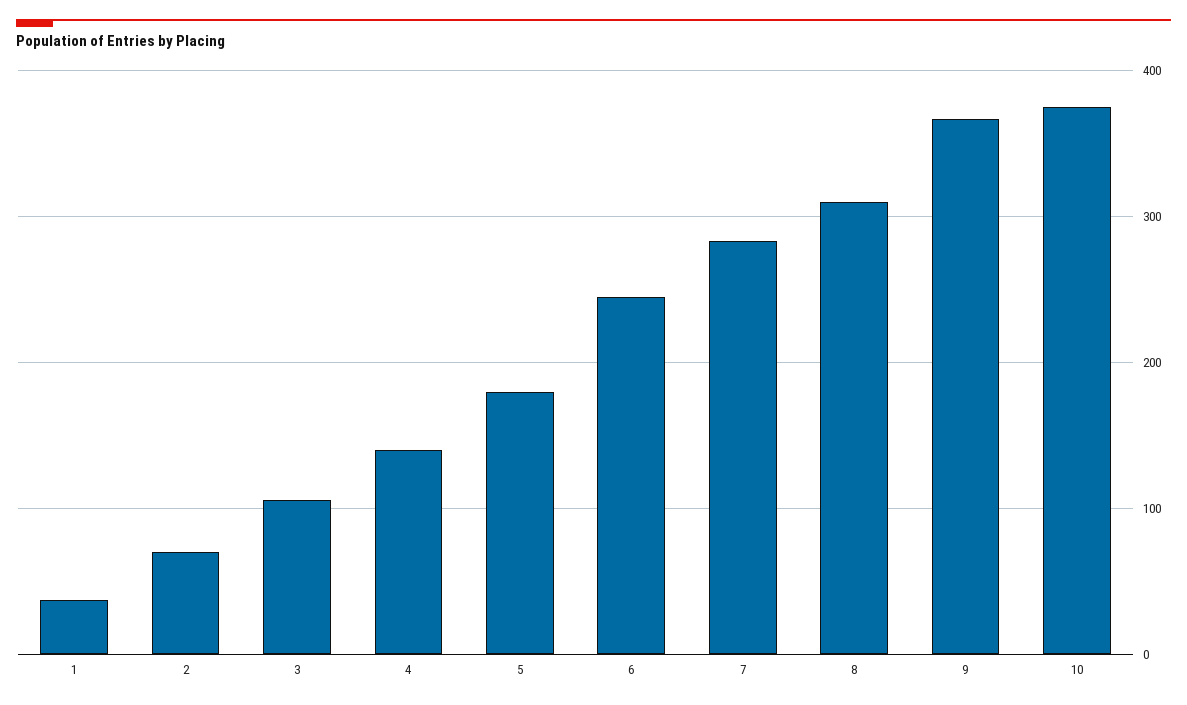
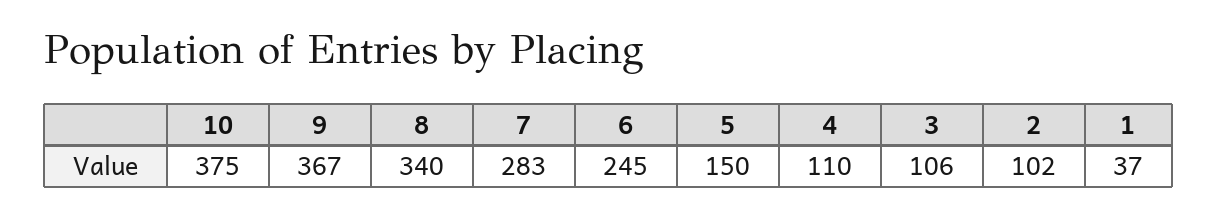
  {
    "1": 37,
-   "2": 70,
+   "2": 102,
    "3": 106,
-   "4": 140,
+   "4": 110,
-   "5": 180,
+   "5": 150,
    "6": 245,
    "7": 283,
-   "8": 310,
+   "8": 340,
    "9": 367,
    "10": 375
  }

